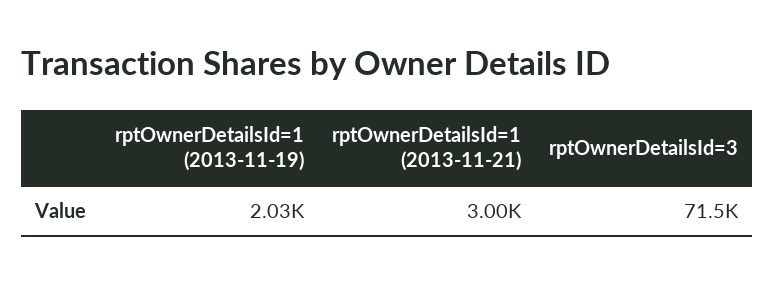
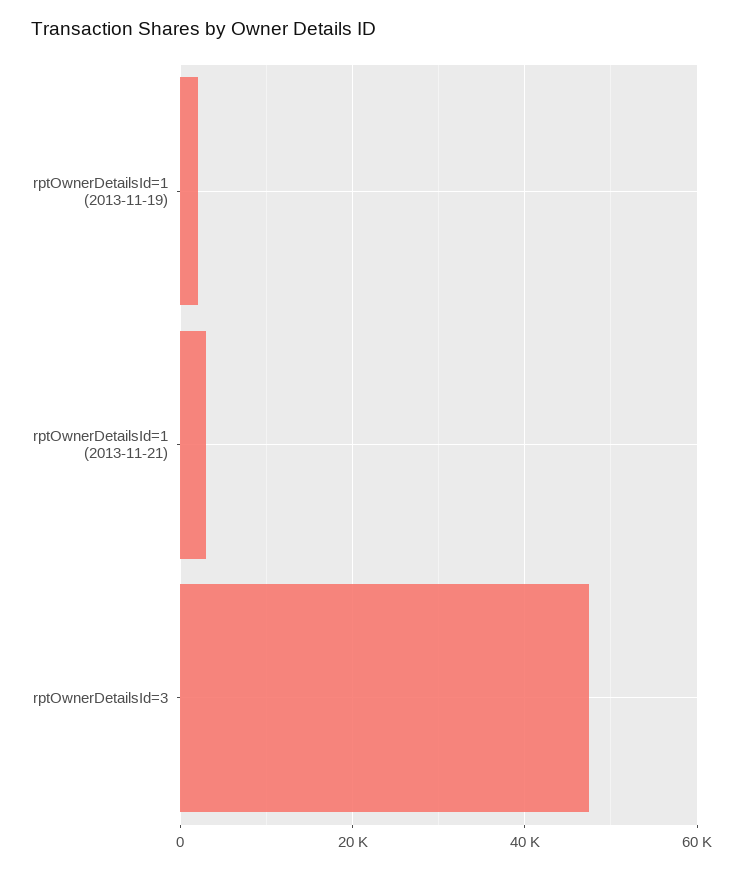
  {
    "rptOwnerDetailsId=1 (2013-11-19)": 2030,
    "rptOwnerDetailsId=1 (2013-11-21)": 3000,
-   "rptOwnerDetailsId=3": 71500
+   "rptOwnerDetailsId=3": 48000
  }

